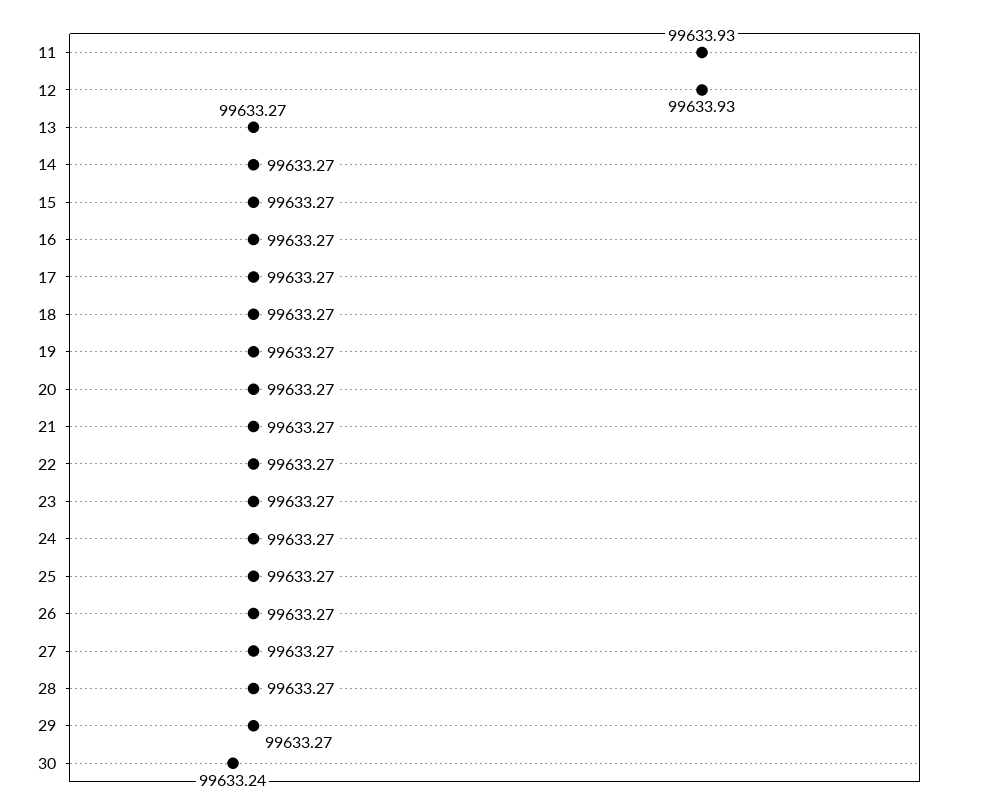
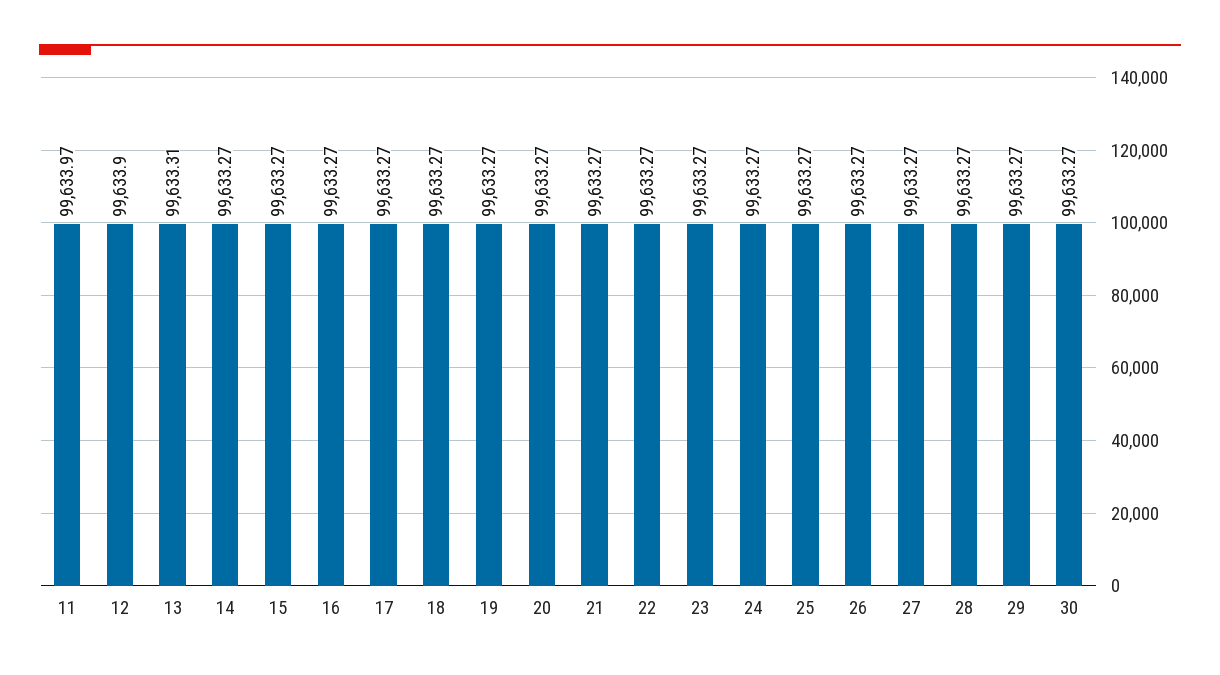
  {
-   "11": 99633.93,
+   "11": 99633.97,
-   "12": 99633.93,
+   "12": 99633.9,
-   "13": 99633.27,
+   "13": 99633.31,
    "14": 99633.27,
    "15": 99633.27,
    "16": 99633.27,
    "17": 99633.27,
    "18": 99633.27,
    "19": 99633.27,
    "20": 99633.27,
    "21": 99633.27,
    "22": 99633.27,
    "23": 99633.27,
    "24": 99633.27,
    "25": 99633.27,
    "26": 99633.27,
    "27": 99633.27,
    "28": 99633.27,
    "29": 99633.27,
-   "30": 99633.24
+   "30": 99633.27
  }

